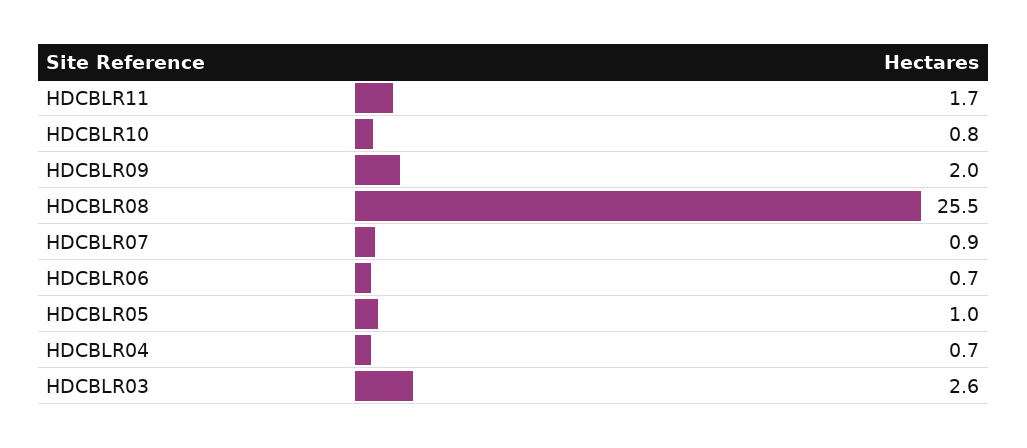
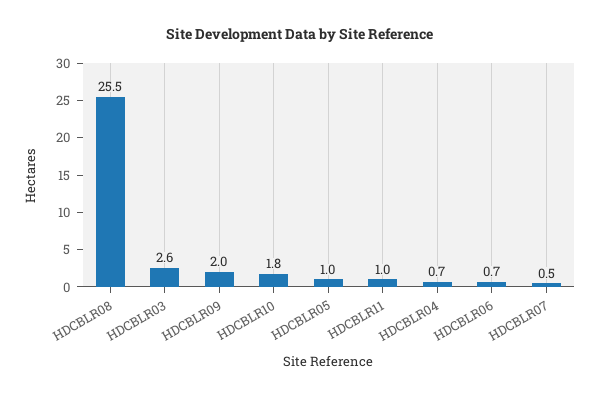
  {
-   "HDCBLR11": 1.7,
+   "HDCBLR11": 1,
-   "HDCBLR10": 0.8,
+   "HDCBLR10": 1.8,
    "HDCBLR09": 2,
    "HDCBLR08": 25.5,
-   "HDCBLR07": 0.9,
+   "HDCBLR07": 0.5,
    "HDCBLR06": 0.7,
    "HDCBLR05": 1,
    "HDCBLR04": 0.7,
    "HDCBLR03": 2.6
  }

